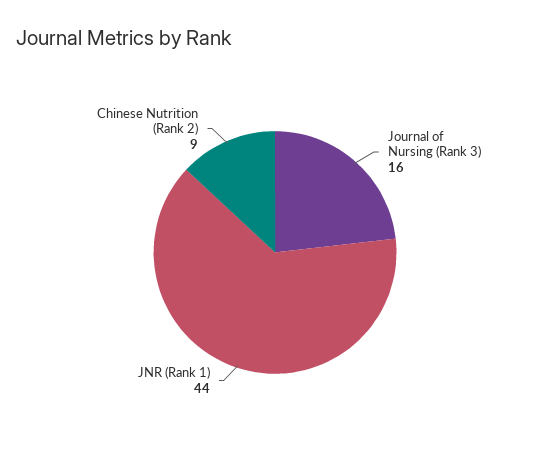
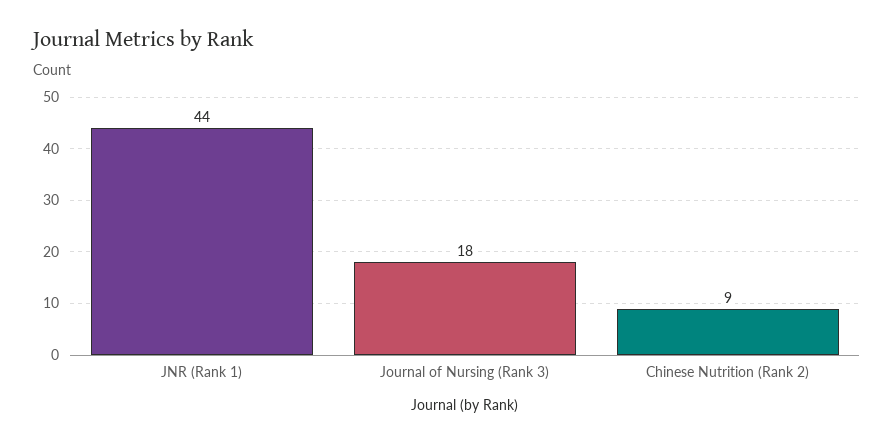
  {
-   "Journal of Nursing (Rank 3)": 16,
+   "Journal of Nursing (Rank 3)": 18,
    "JNR (Rank 1)": 44,
    "Chinese Nutrition (Rank 2)": 9
  }

